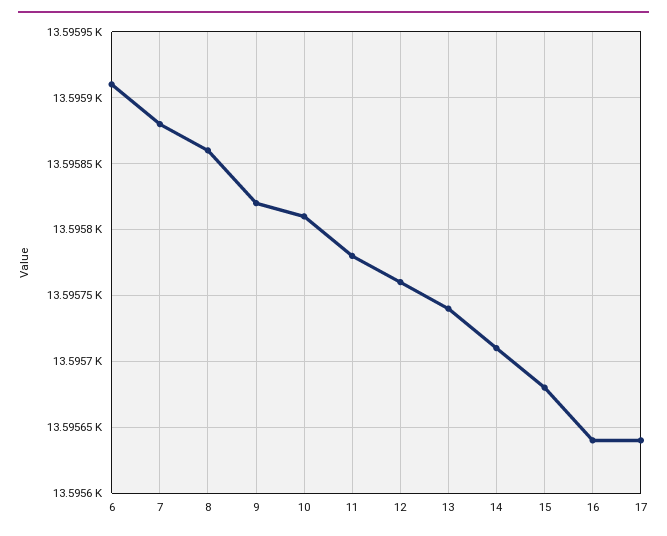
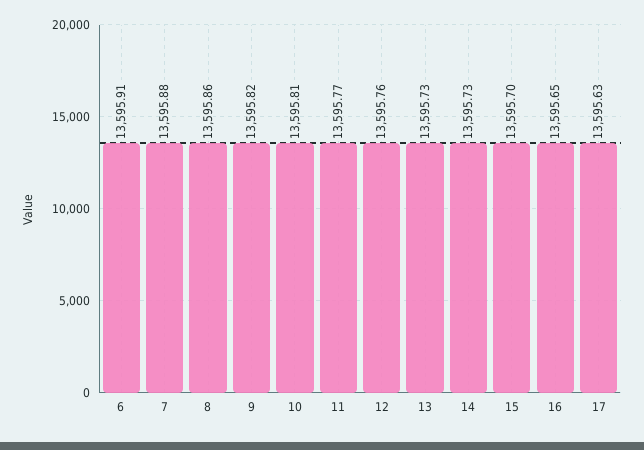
  {
    "6": 13595.91,
    "7": 13595.88,
    "8": 13595.86,
    "9": 13595.82,
    "10": 13595.81,
-   "11": 13595.78,
+   "11": 13595.77,
    "12": 13595.76,
-   "13": 13595.74,
+   "13": 13595.73,
-   "14": 13595.71,
+   "14": 13595.73,
-   "15": 13595.68,
+   "15": 13595.7,
-   "16": 13595.64,
+   "16": 13595.65,
-   "17": 13595.64
+   "17": 13595.63
  }

